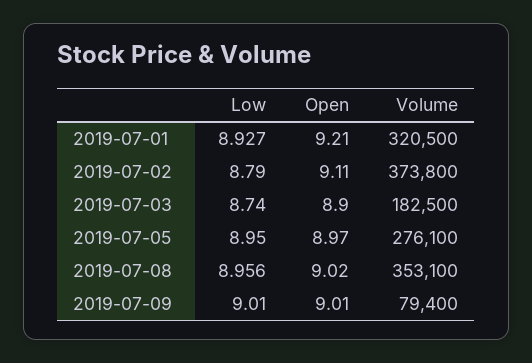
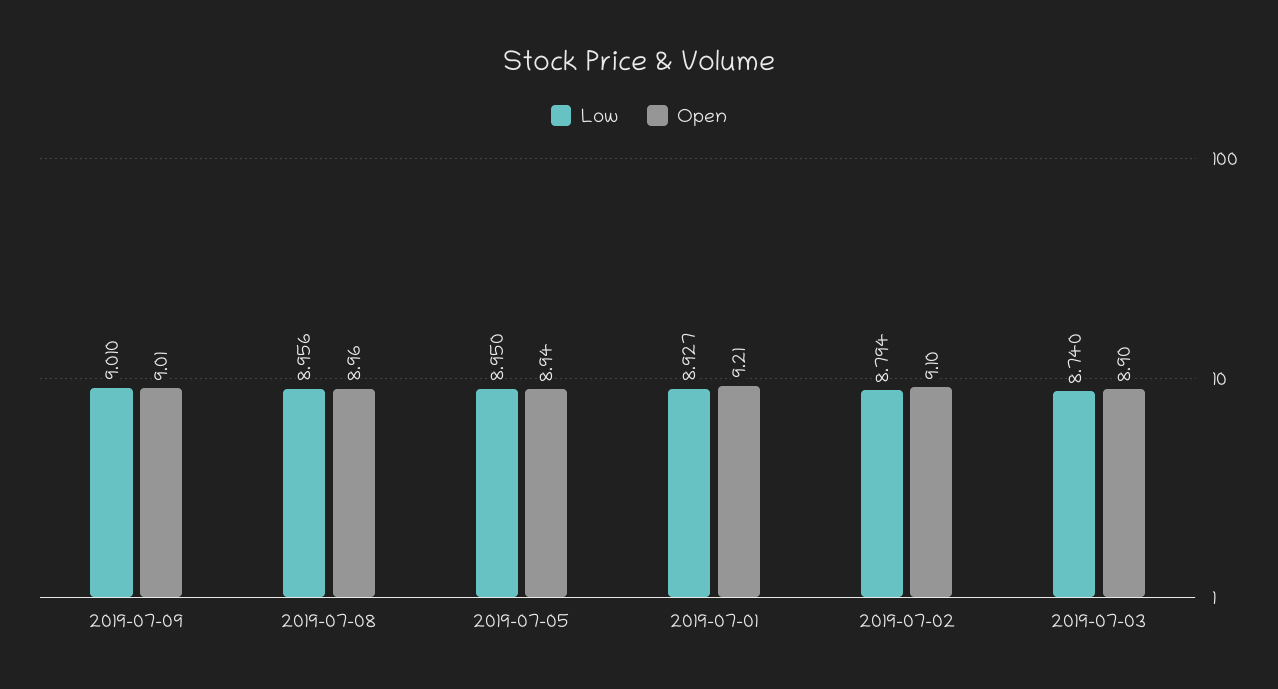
  {
    "Low": {
      "2019-07-01": 8.927,
-     "2019-07-02": 8.79,
+     "2019-07-02": 8.794,
      "2019-07-03": 8.74,
      "2019-07-05": 8.95,
      "2019-07-08": 8.956,
      "2019-07-09": 9.01
    },
    "Open": {
      "2019-07-01": 9.21,
-     "2019-07-02": 9.11,
+     "2019-07-02": 9.1,
      "2019-07-03": 8.9,
-     "2019-07-05": 8.97,
+     "2019-07-05": 8.94,
-     "2019-07-08": 9.02,
+     "2019-07-08": 8.96,
      "2019-07-09": 9.01
-   },
+   }
-   "Volume": {
-     "2019-07-01": 320500,
-     "2019-07-02": 373800,
-     "2019-07-03": 182500,
-     "2019-07-05": 276100,
-     "2019-07-08": 353100,
-     "2019-07-09": 79400
-   }
  }

